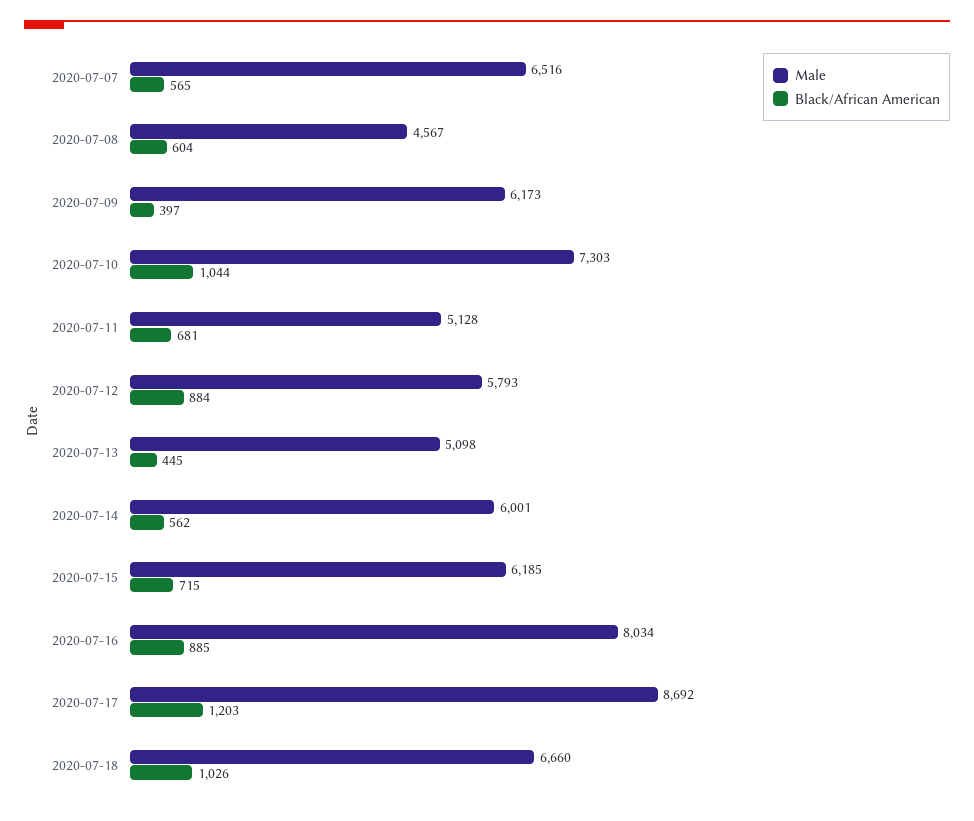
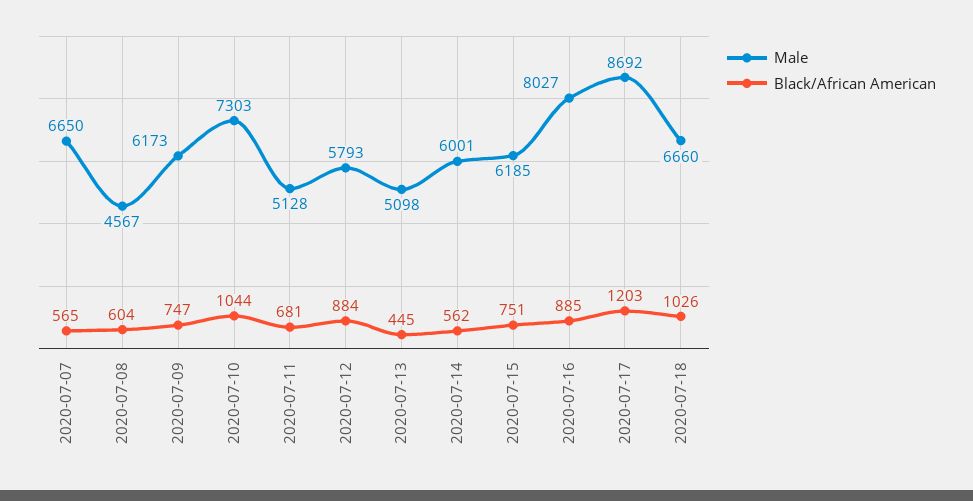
  {
    "Male": {
-     "2020-07-07": 6516,
+     "2020-07-07": 6650,
      "2020-07-08": 4567,
      "2020-07-09": 6173,
      "2020-07-10": 7303,
      "2020-07-11": 5128,
      "2020-07-12": 5793,
      "2020-07-13": 5098,
      "2020-07-14": 6001,
      "2020-07-15": 6185,
-     "2020-07-16": 8034,
+     "2020-07-16": 8027,
      "2020-07-17": 8692,
      "2020-07-18": 6660
    },
    "Black/African American": {
      "2020-07-07": 565,
      "2020-07-08": 604,
-     "2020-07-09": 397,
+     "2020-07-09": 747,
      "2020-07-10": 1044,
      "2020-07-11": 681,
      "2020-07-12": 884,
      "2020-07-13": 445,
      "2020-07-14": 562,
-     "2020-07-15": 715,
+     "2020-07-15": 751,
      "2020-07-16": 885,
      "2020-07-17": 1203,
      "2020-07-18": 1026
    }
  }

